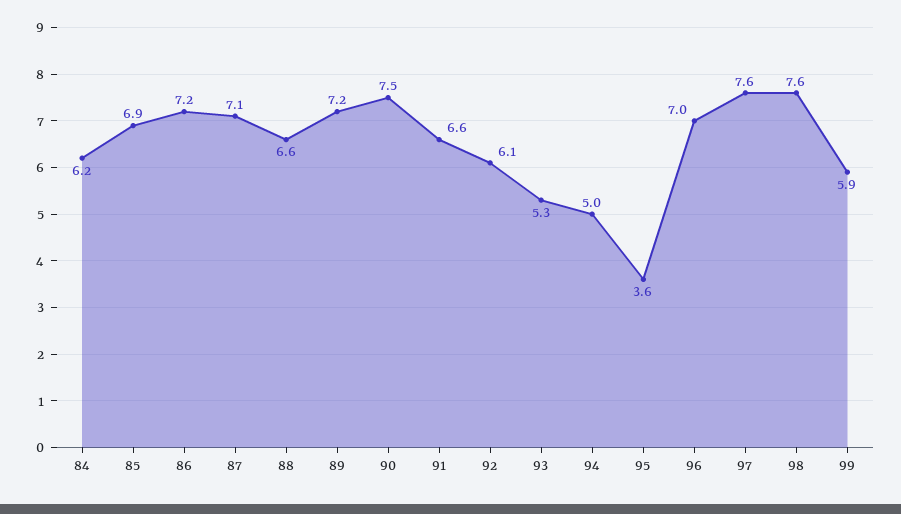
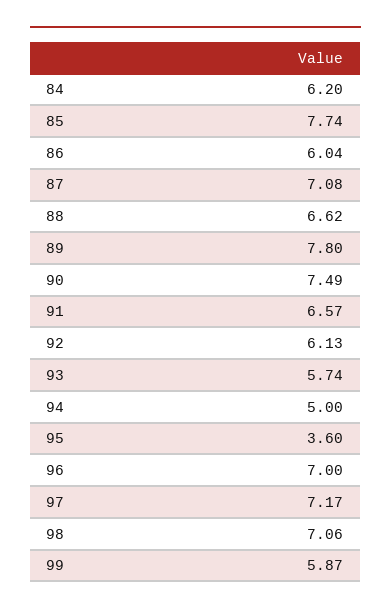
  {
    "84": 6.2,
-   "85": 6.9,
+   "85": 7.74,
-   "86": 7.2,
+   "86": 6.04,
    "87": 7.08,
    "88": 6.62,
-   "89": 7.2,
+   "89": 7.8,
    "90": 7.49,
    "91": 6.57,
    "92": 6.13,
-   "93": 5.3,
+   "93": 5.74,
    "94": 5,
    "95": 3.6,
    "96": 7,
-   "97": 7.6,
+   "97": 7.17,
-   "98": 7.6,
+   "98": 7.06,
    "99": 5.87
  }

